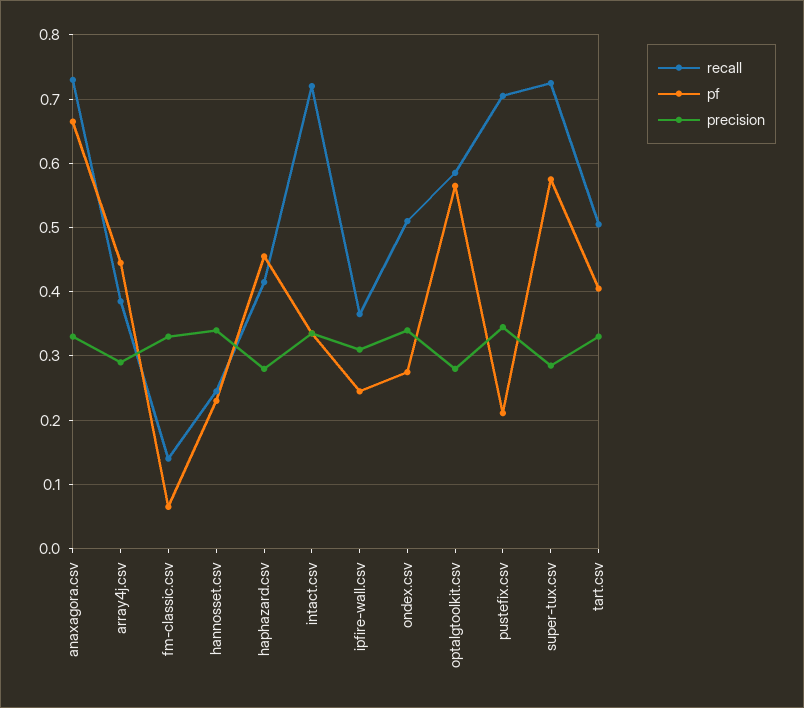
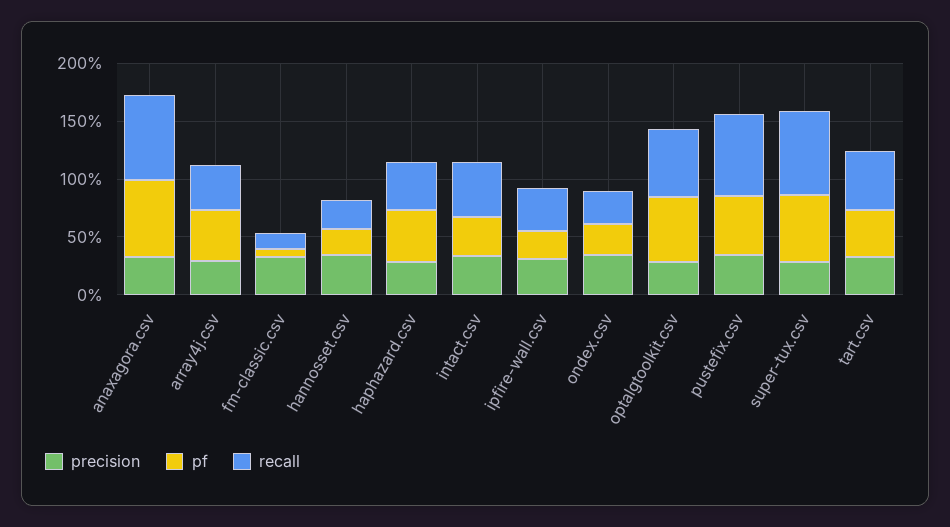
  {
    "recall": {
      "anaxagora.csv": 0.73,
      "array4j.csv": 0.39,
      "fm-classic.csv": 0.14,
      "hannosset.csv": 0.25,
      "haphazard.csv": 0.42,
-     "intact.csv": 0.72,
+     "intact.csv": 0.5,
      "ipfire-wall.csv": 0.37,
-     "ondex.csv": 0.51,
+     "ondex.csv": 0.3,
      "optalgtoolkit.csv": 0.59,
      "pustefix.csv": 0.71,
      "super-tux.csv": 0.73,
      "tart.csv": 0.51
    },
    "pf": {
      "anaxagora.csv": 0.67,
      "array4j.csv": 0.45,
      "fm-classic.csv": 0.07,
      "hannosset.csv": 0.23,
      "haphazard.csv": 0.46,
      "intact.csv": 0.34,
      "ipfire-wall.csv": 0.25,
      "ondex.csv": 0.28,
      "optalgtoolkit.csv": 0.57,
-     "pustefix.csv": 0.21,
+     "pustefix.csv": 0.5,
      "super-tux.csv": 0.58,
      "tart.csv": 0.41
    },
    "precision": {
      "anaxagora.csv": 0.33,
      "array4j.csv": 0.29,
      "fm-classic.csv": 0.33,
      "hannosset.csv": 0.34,
      "haphazard.csv": 0.28,
      "intact.csv": 0.34,
      "ipfire-wall.csv": 0.31,
      "ondex.csv": 0.34,
      "optalgtoolkit.csv": 0.28,
      "pustefix.csv": 0.35,
      "super-tux.csv": 0.29,
      "tart.csv": 0.33
    }
  }

